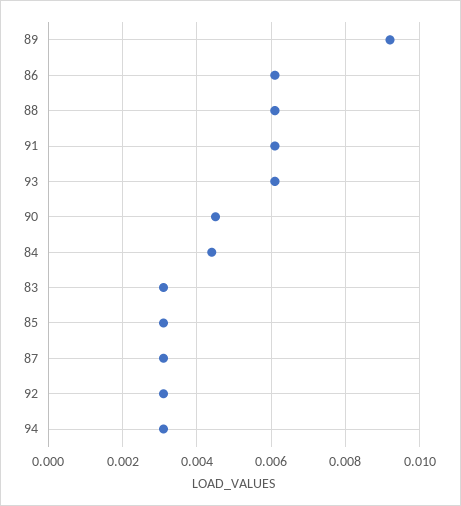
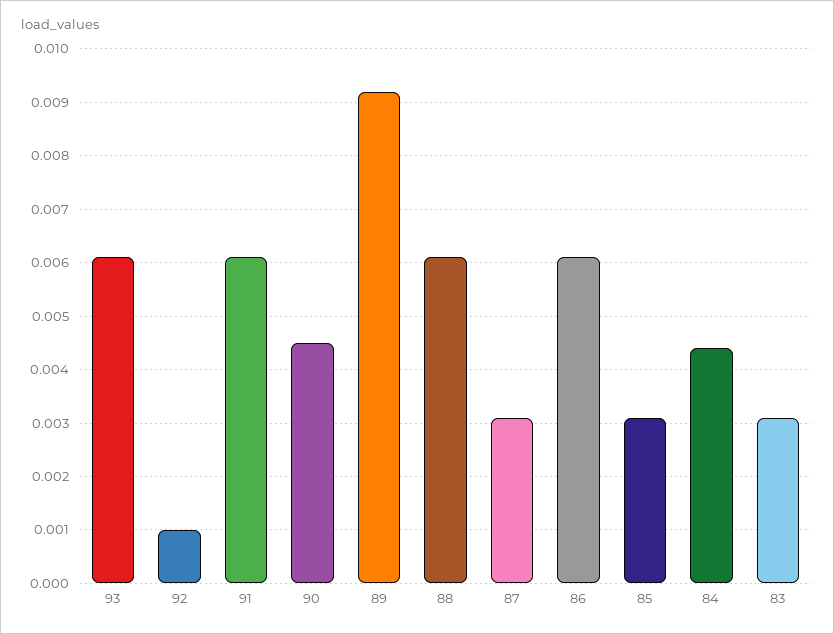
  {
    "89": 0.009,
    "86": 0.006,
    "88": 0.006,
    "91": 0.006,
    "93": 0.006,
    "90": 0.0045,
    "84": 0.0045,
    "83": 0.003,
    "85": 0.003,
    "87": 0.003,
-   "92": 0.003,
+   "92": 0.001
-   "94": 0.003
  }

